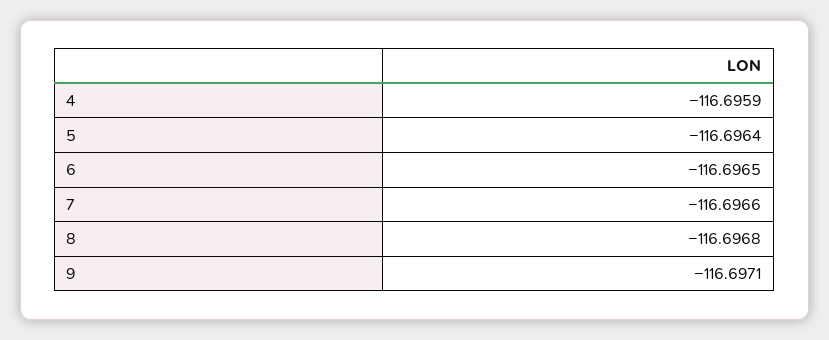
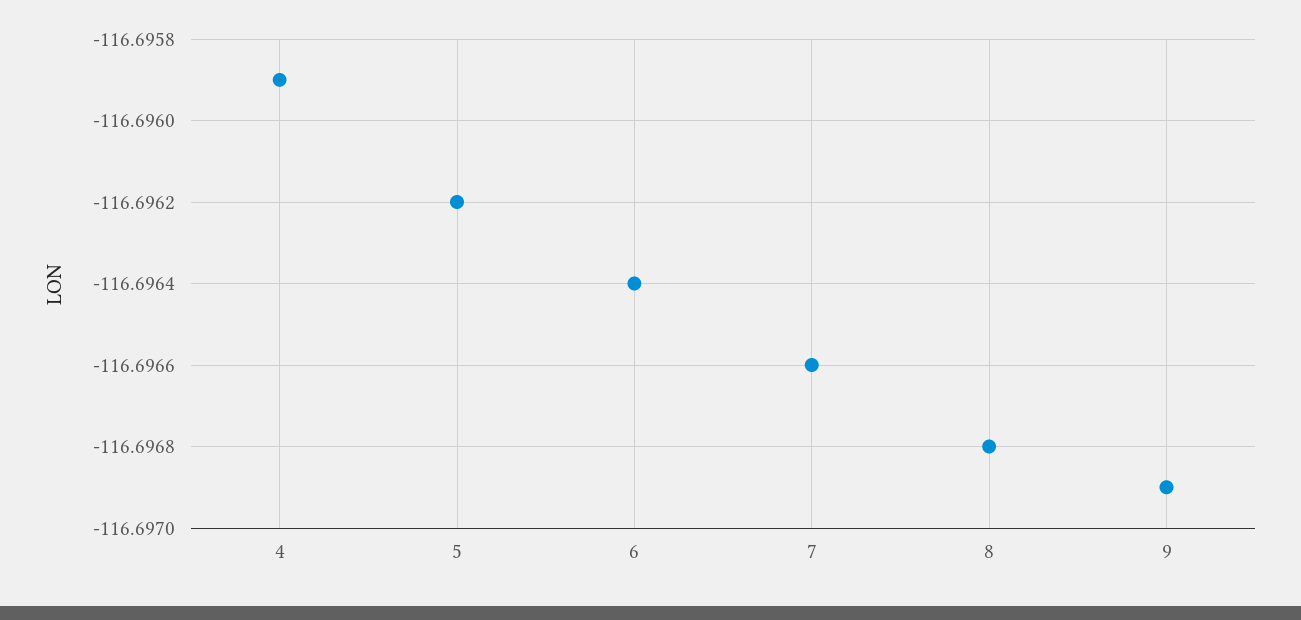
  {
    "4": -116.6959,
-   "5": -116.6964,
+   "5": -116.6962,
-   "6": -116.6965,
+   "6": -116.6964,
    "7": -116.6966,
    "8": -116.6968,
-   "9": -116.6971
+   "9": -116.6969
  }

